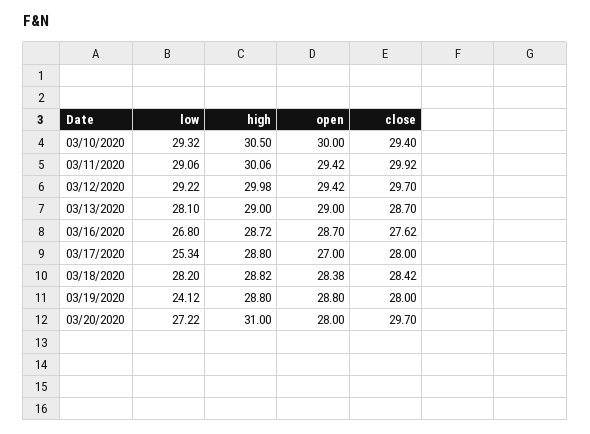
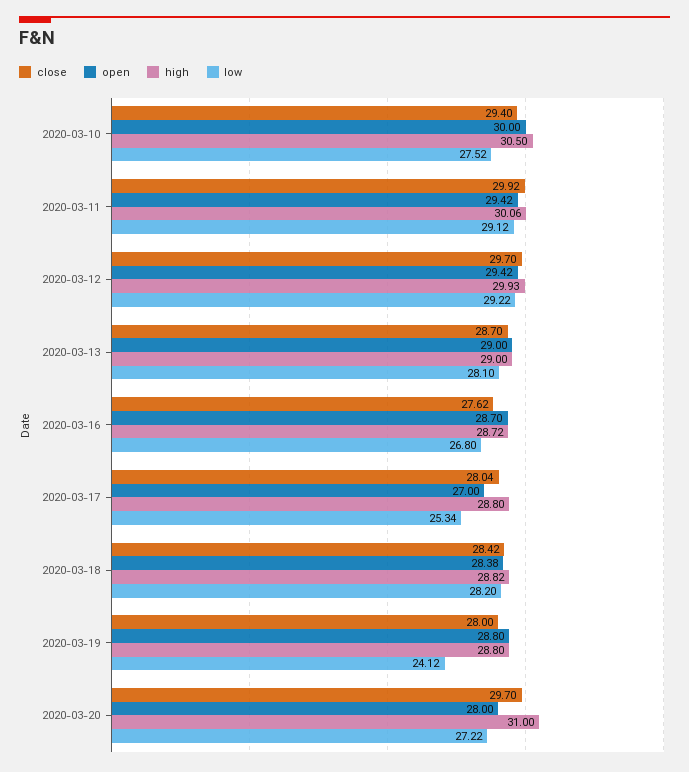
  {
    "low": {
-     "03/10/2020": 29.32,
+     "03/10/2020": 27.52,
-     "03/11/2020": 29.06,
+     "03/11/2020": 29.12,
      "03/12/2020": 29.22,
      "03/13/2020": 28.1,
      "03/16/2020": 26.8,
      "03/17/2020": 25.34,
      "03/18/2020": 28.2,
      "03/19/2020": 24.12,
      "03/20/2020": 27.22
    },
    "high": {
      "03/10/2020": 30.5,
      "03/11/2020": 30.06,
-     "03/12/2020": 29.98,
+     "03/12/2020": 29.93,
      "03/13/2020": 29,
      "03/16/2020": 28.72,
      "03/17/2020": 28.8,
      "03/18/2020": 28.82,
      "03/19/2020": 28.8,
      "03/20/2020": 31
    },
    "open": {
      "03/10/2020": 30,
      "03/11/2020": 29.42,
      "03/12/2020": 29.42,
      "03/13/2020": 29,
      "03/16/2020": 28.7,
      "03/17/2020": 27,
      "03/18/2020": 28.38,
      "03/19/2020": 28.8,
      "03/20/2020": 28
    },
    "close": {
      "03/10/2020": 29.4,
      "03/11/2020": 29.92,
      "03/12/2020": 29.7,
      "03/13/2020": 28.7,
      "03/16/2020": 27.62,
-     "03/17/2020": 28,
+     "03/17/2020": 28.04,
      "03/18/2020": 28.42,
      "03/19/2020": 28,
      "03/20/2020": 29.7
    }
  }

